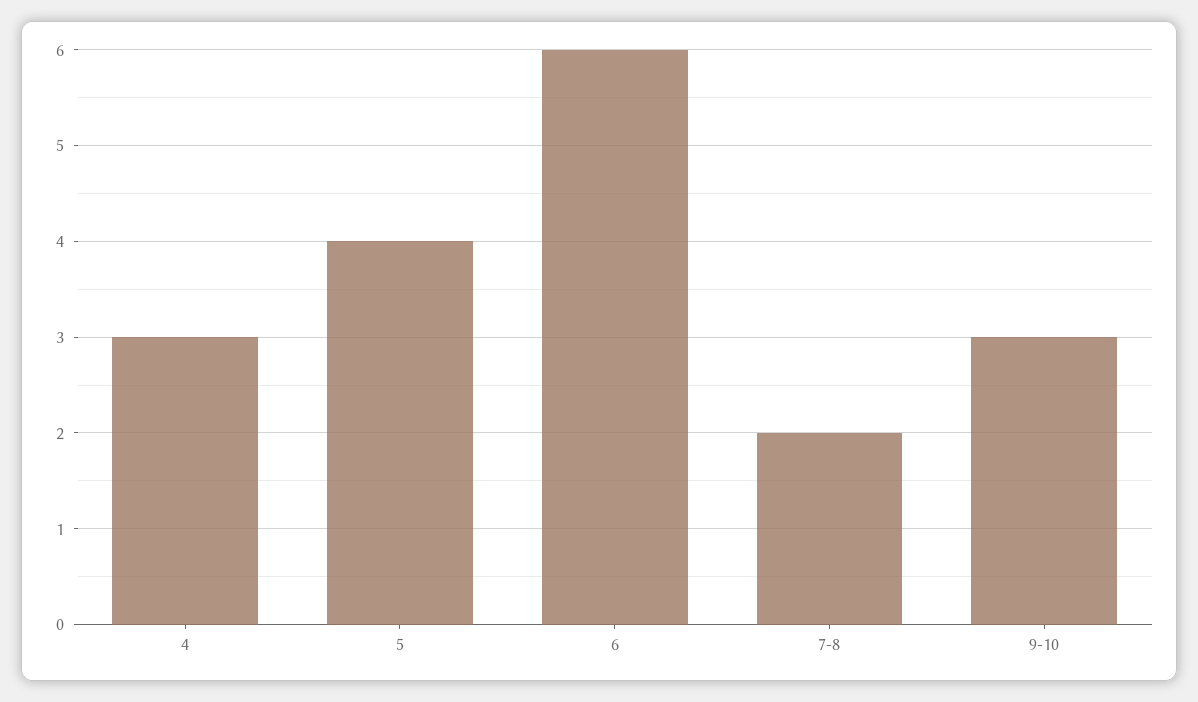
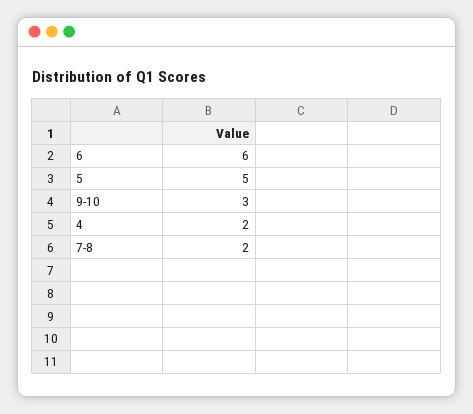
  {
-   "4": 3,
+   "4": 2,
-   "5": 4,
+   "5": 5,
    "6": 6,
    "7-8": 2,
    "9-10": 3
  }

